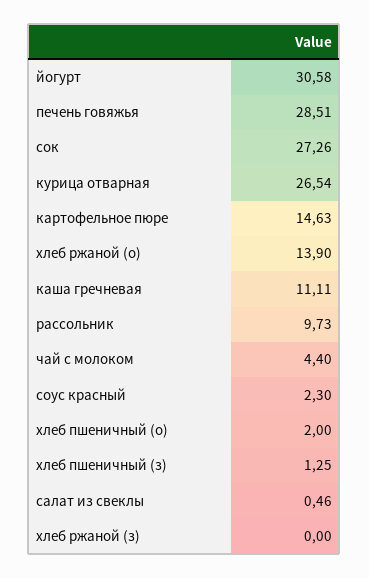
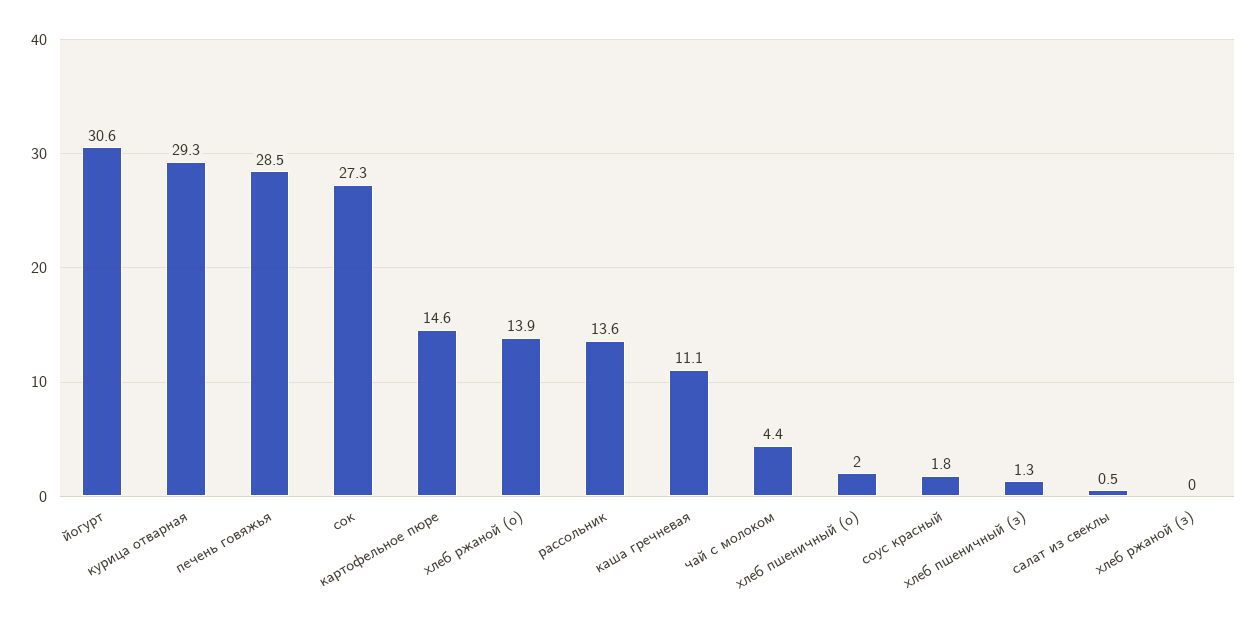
  {
    "йогурт": 30.58,
    "печень говяжья": 28.51,
    "сок": 27.26,
-   "курица отварная": 26.54,
+   "курица отварная": 29.3,
    "картофельное пюре": 14.63,
    "хлеб ржаной (о)": 13.9,
    "каша гречневая": 11.11,
-   "рассольник": 9.73,
+   "рассольник": 13.6,
    "чай с молоком": 4.4,
-   "соус красный": 2.3,
+   "соус красный": 1.8,
    "хлеб пшеничный (о)": 2,
    "хлеб пшеничный (з)": 1.25,
    "салат из свеклы": 0.46,
    "хлеб ржаной (з)": 0
  }

